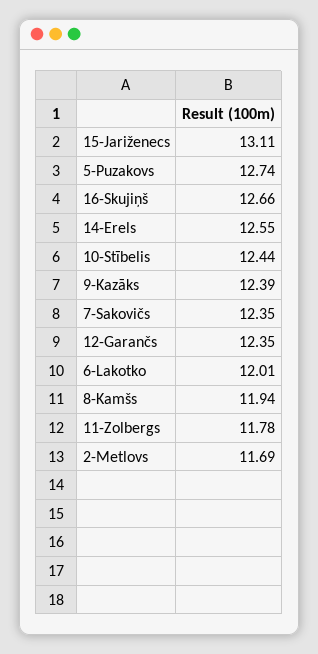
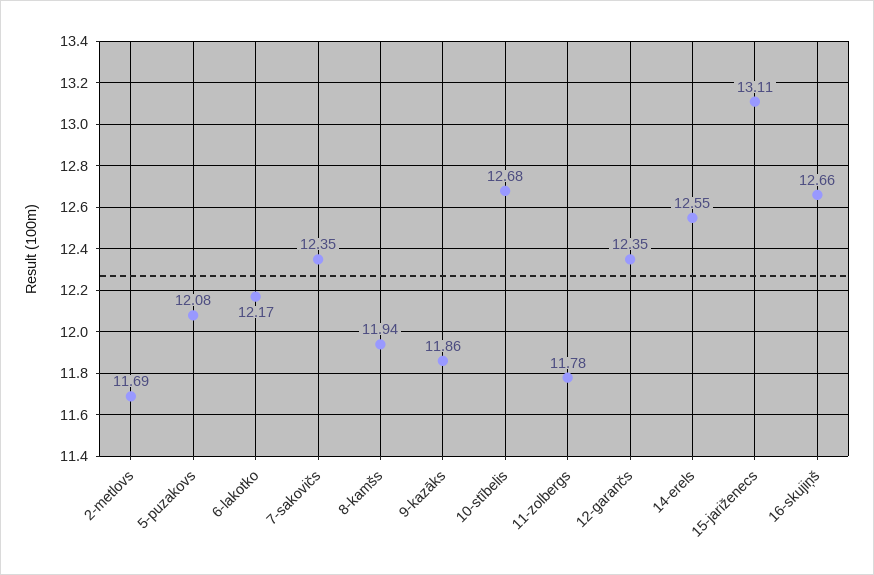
  {
    "15-Jariženecs": 13.11,
-   "5-Puzakovs": 12.74,
+   "5-Puzakovs": 12.08,
    "16-Skujiņš": 12.66,
    "14-Erels": 12.55,
-   "10-Stībelis": 12.44,
+   "10-Stībelis": 12.68,
-   "9-Kazāks": 12.39,
+   "9-Kazāks": 11.86,
    "7-Sakovičs": 12.35,
    "12-Garančs": 12.35,
-   "6-Lakotko": 12.01,
+   "6-Lakotko": 12.17,
    "8-Kamšs": 11.94,
    "11-Zolbergs": 11.78,
    "2-Metlovs": 11.69
  }

